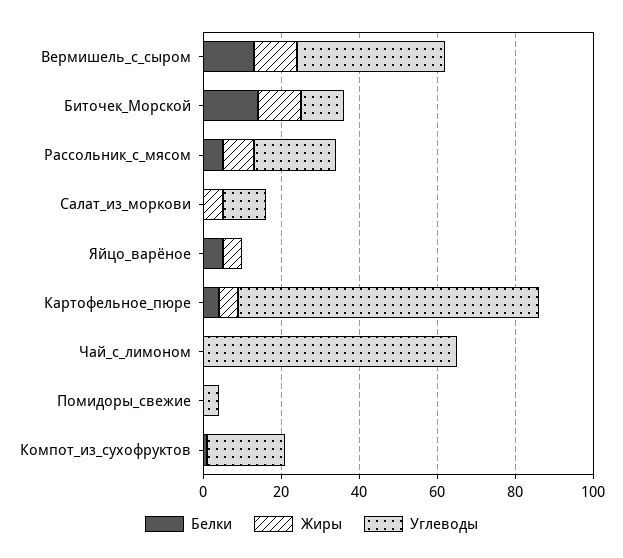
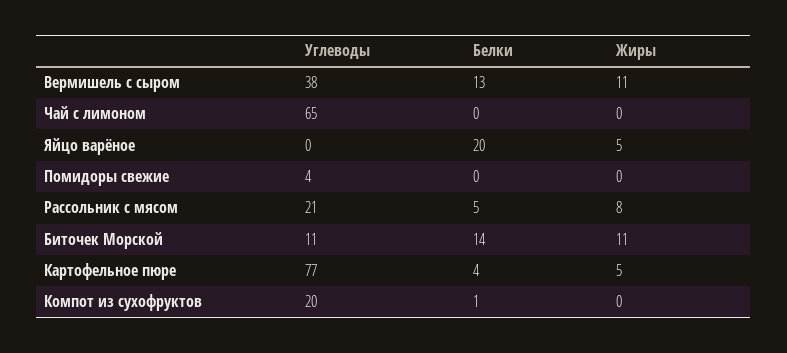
  {
    "Белки": {
      "Вермишель_с_сыром": 13,
      "Биточек_Морской": 14,
      "Рассольник_с_мясом": 5,
-     "Салат_из_моркови": 0,
-     "Яйцо_варёное": 5,
+     "Яйцо_варёное": 20,
      "Картофельное_пюре": 4,
      "Чай_с_лимоном": 0,
      "Помидоры_свежие": 0,
      "Компот_из_сухофруктов": 1
    },
    "Жиры": {
      "Вермишель_с_сыром": 11,
      "Биточек_Морской": 11,
      "Рассольник_с_мясом": 8,
-     "Салат_из_моркови": 5,
      "Яйцо_варёное": 5,
      "Картофельное_пюре": 5,
      "Чай_с_лимоном": 0,
      "Помидоры_свежие": 0,
      "Компот_из_сухофруктов": 0
    },
    "Углеводы": {
      "Вермишель_с_сыром": 38,
      "Биточек_Морской": 11,
      "Рассольник_с_мясом": 21,
-     "Салат_из_моркови": 10,
      "Яйцо_варёное": 0,
      "Картофельное_пюре": 77,
      "Чай_с_лимоном": 65,
      "Помидоры_свежие": 4,
      "Компот_из_сухофруктов": 20
    }
  }

